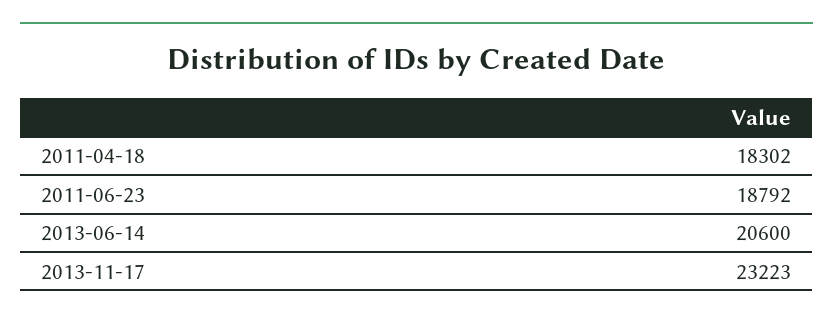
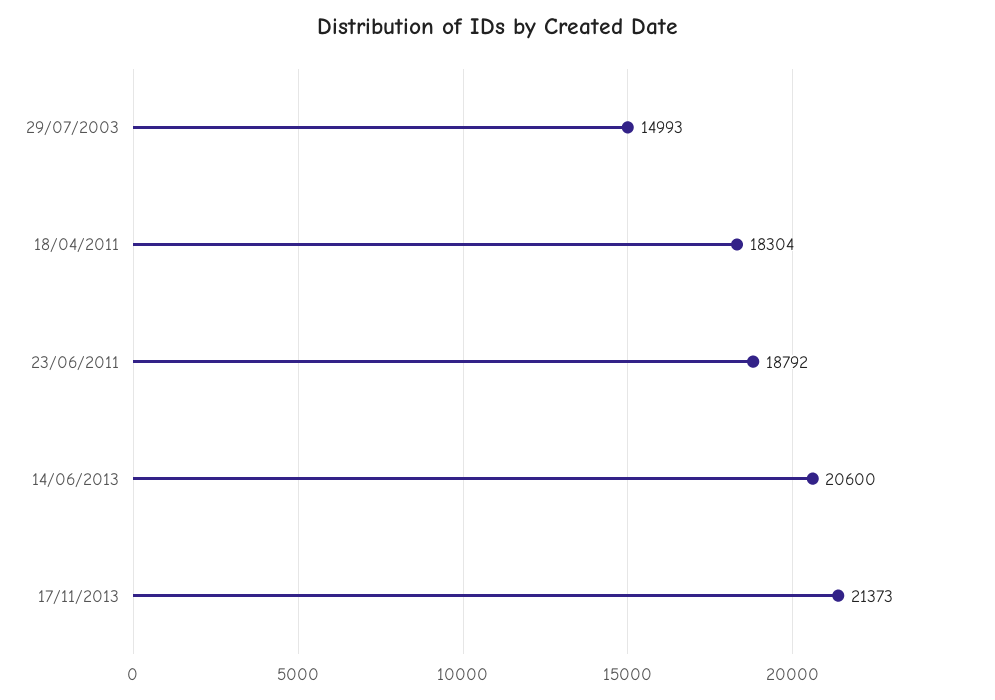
  {
-   "2011-04-18": 18302,
+   "2011-04-18": 18304,
    "2011-06-23": 18792,
    "2013-06-14": 20600,
-   "2013-11-17": 23223
+   "2013-11-17": 21373,
+   "29/07/2003": 14993
  }

